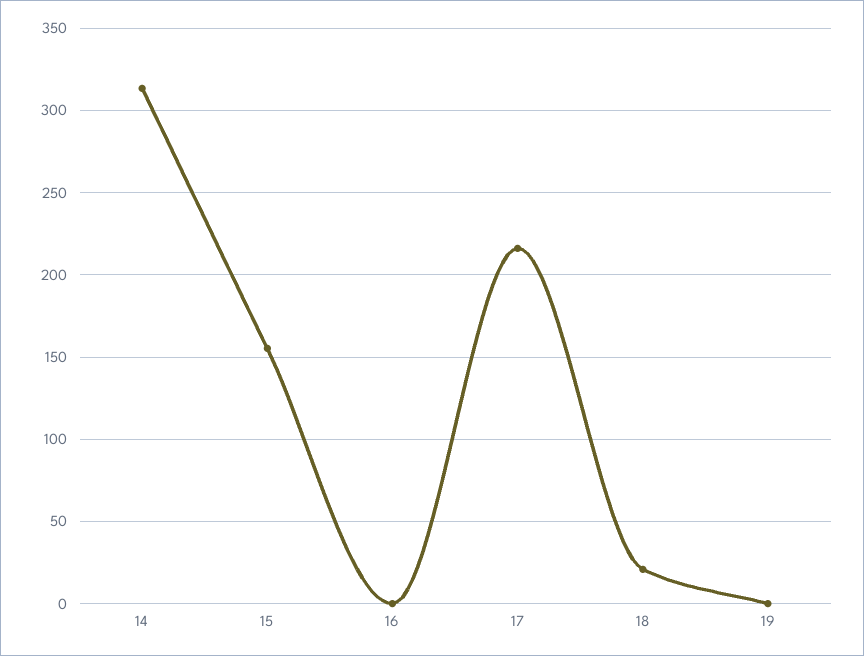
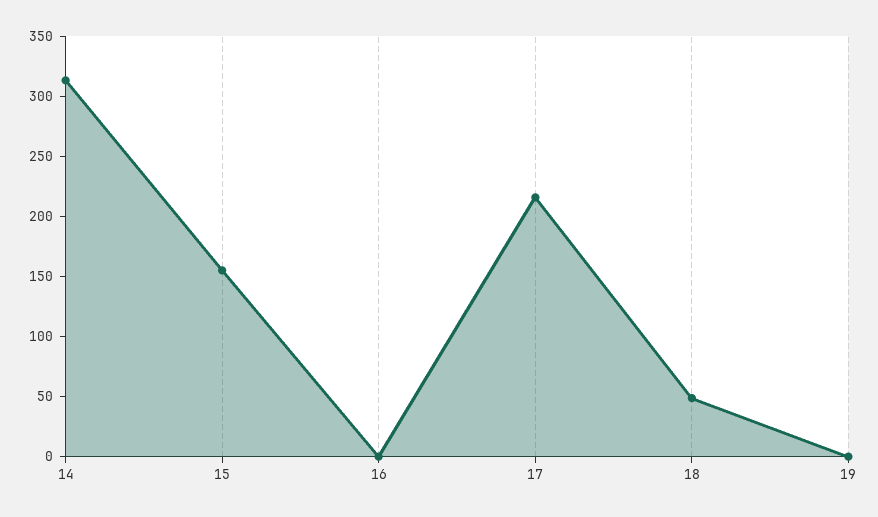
  {
    "14": 315,
    "15": 155,
    "16": 0,
    "17": 215,
-   "18": 20,
+   "18": 50,
    "19": 0
  }

